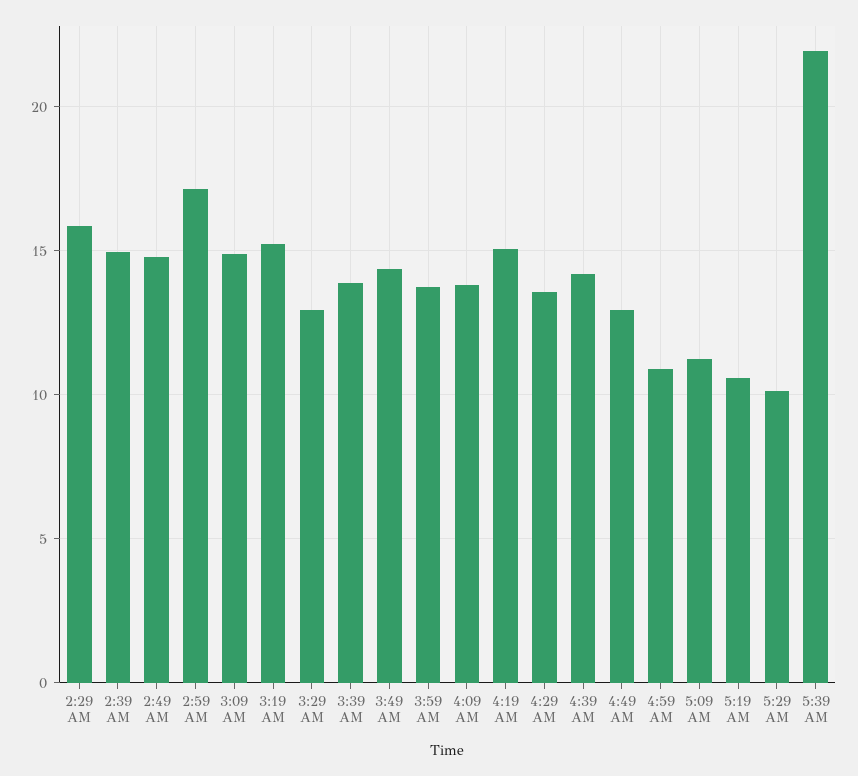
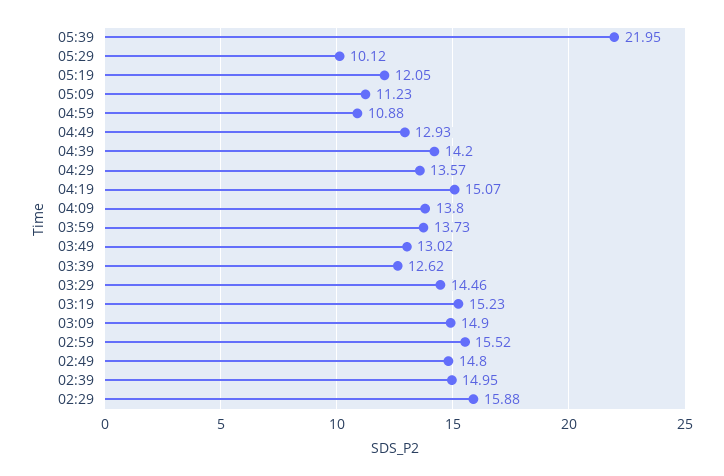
  {
    "2:29 AM": 15.88,
    "2:39 AM": 14.95,
    "2:49 AM": 14.8,
-   "2:59 AM": 17,
+   "2:59 AM": 15.52,
    "3:09 AM": 14.9,
    "3:19 AM": 15.23,
-   "3:29 AM": 13,
+   "3:29 AM": 14.46,
-   "3:39 AM": 14,
+   "3:39 AM": 12.62,
-   "3:49 AM": 14.5,
+   "3:49 AM": 13.02,
    "3:59 AM": 13.73,
    "4:09 AM": 13.8,
    "4:19 AM": 15.07,
    "4:29 AM": 13.57,
    "4:39 AM": 14.2,
    "4:49 AM": 12.93,
    "4:59 AM": 10.88,
    "5:09 AM": 11.23,
-   "5:19 AM": 10.5,
+   "5:19 AM": 12.05,
    "5:29 AM": 10.12,
    "5:39 AM": 21.95
  }

